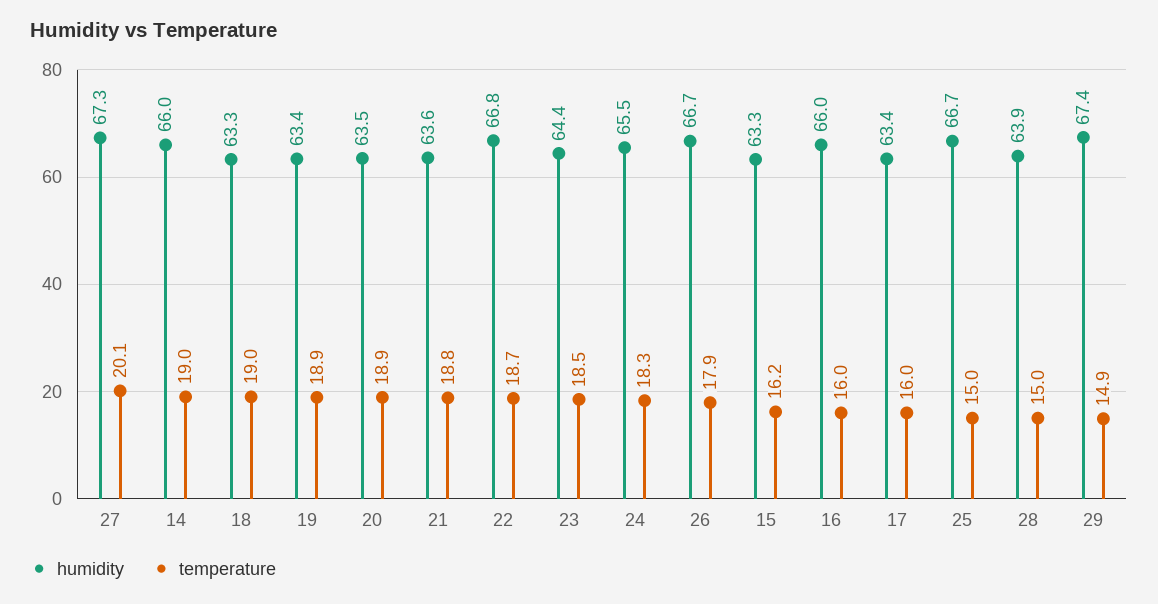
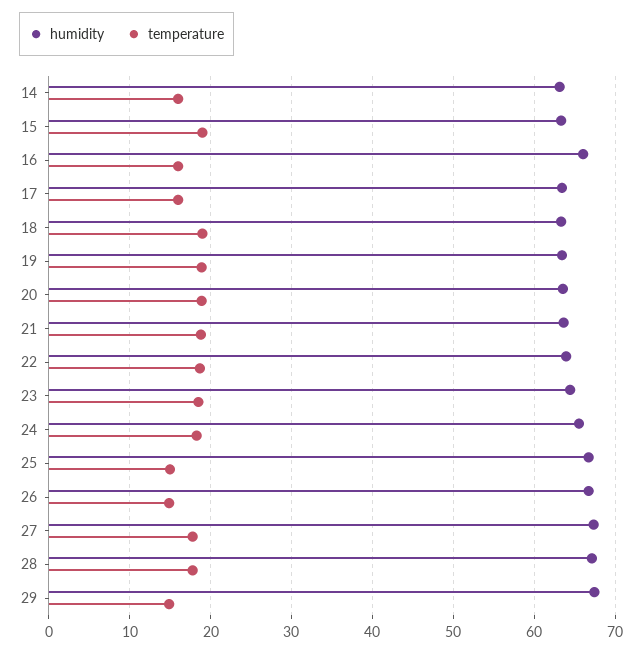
  {
    "humidity": {
      "27": 67.3,
-     "14": 66,
+     "14": 63,
      "18": 63.3,
      "19": 63.4,
      "20": 63.5,
      "21": 63.6,
-     "22": 66.8,
+     "22": 64,
      "23": 64.4,
      "24": 65.5,
      "26": 66.7,
      "15": 63.3,
      "16": 66,
      "17": 63.4,
      "25": 66.7,
-     "28": 63.9,
+     "28": 67,
      "29": 67.4
    },
    "temperature": {
-     "27": 20.1,
+     "27": 18,
-     "14": 19,
+     "14": 16,
      "18": 19,
      "19": 18.9,
      "20": 18.9,
      "21": 18.8,
      "22": 18.7,
      "23": 18.5,
      "24": 18.3,
-     "26": 17.9,
+     "26": 15,
-     "15": 16.2,
+     "15": 19,
      "16": 16,
      "17": 16,
      "25": 15,
-     "28": 15,
+     "28": 18,
      "29": 14.9
    }
  }

